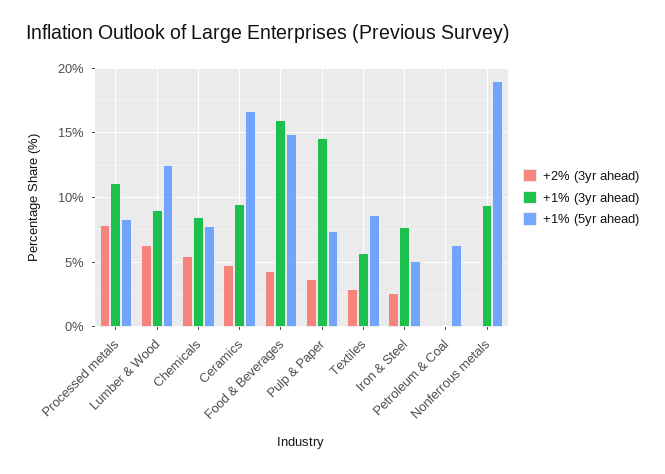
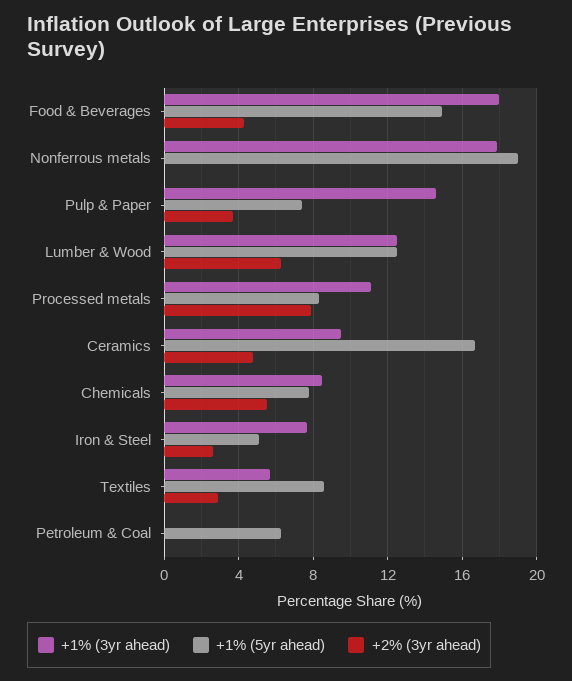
  {
    "+2% (3yr ahead)": {
      "Processed metals": 8,
      "Lumber & Wood": 6.5,
      "Chemicals": 5.5,
      "Ceramics": 5,
      "Food & Beverages": 4.5,
      "Pulp & Paper": 3.5,
      "Textiles": 3,
      "Iron & Steel": 2.5,
      "Petroleum & Coal": 0,
      "Nonferrous metals": 0
    },
    "+1% (3yr ahead)": {
      "Processed metals": 11,
-     "Lumber & Wood": 9,
+     "Lumber & Wood": 12.5,
      "Chemicals": 8.5,
      "Ceramics": 9.5,
-     "Food & Beverages": 16,
+     "Food & Beverages": 18,
      "Pulp & Paper": 14.5,
      "Textiles": 5.5,
      "Iron & Steel": 7.5,
      "Petroleum & Coal": 0,
-     "Nonferrous metals": 9.5
+     "Nonferrous metals": 18
    },
    "+1% (5yr ahead)": {
      "Processed metals": 8.5,
      "Lumber & Wood": 12.5,
      "Chemicals": 8,
      "Ceramics": 16.5,
      "Food & Beverages": 15,
      "Pulp & Paper": 7.5,
      "Textiles": 8.5,
      "Iron & Steel": 5,
      "Petroleum & Coal": 6.5,
      "Nonferrous metals": 19
    }
  }

